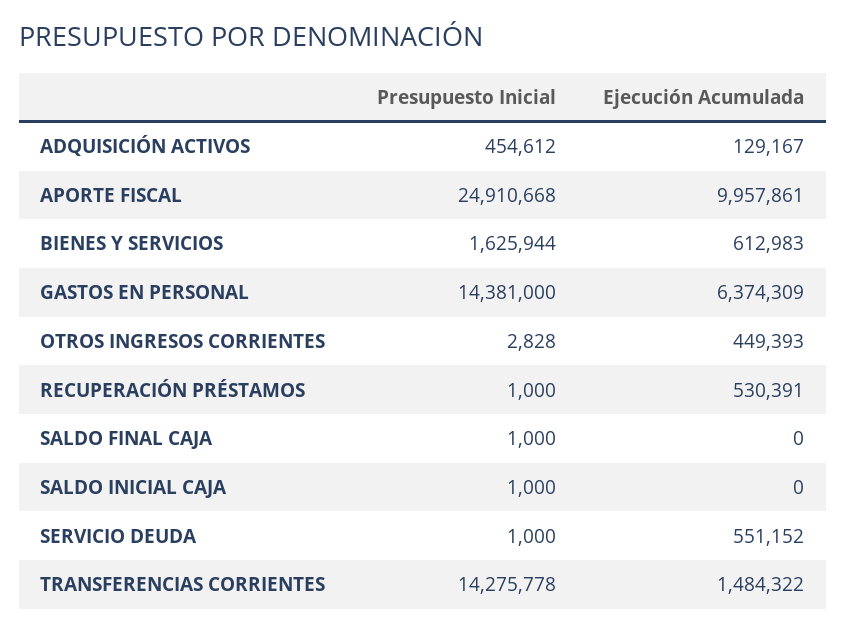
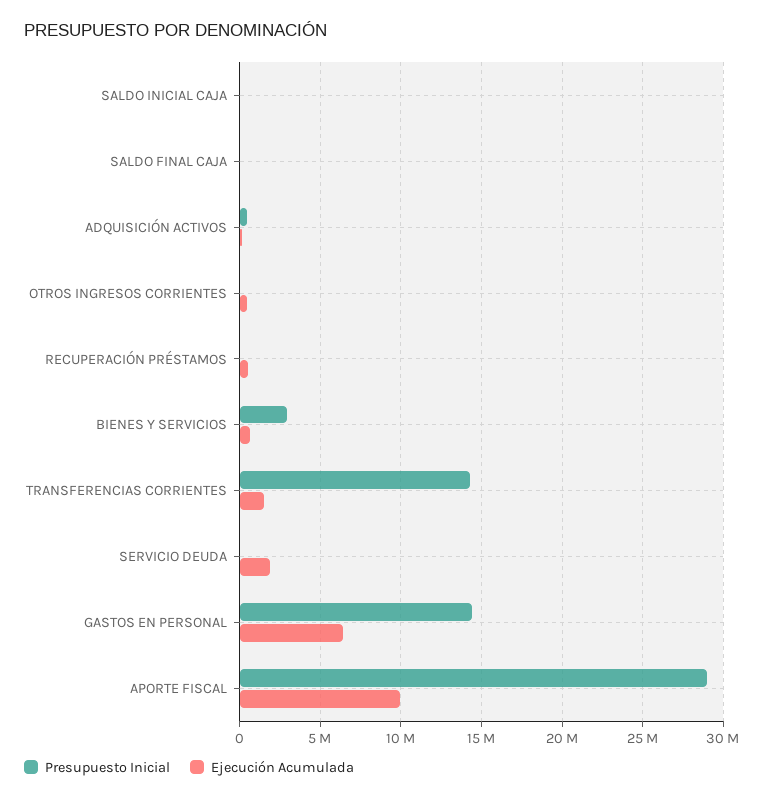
  {
    "Presupuesto Inicial": {
      "ADQUISICIÓN ACTIVOS": 454612,
-     "APORTE FISCAL": 24910668,
+     "APORTE FISCAL": 29000000,
-     "BIENES Y SERVICIOS": 1625944,
+     "BIENES Y SERVICIOS": 3000000,
      "GASTOS EN PERSONAL": 14381000,
      "OTROS INGRESOS CORRIENTES": 2828,
      "RECUPERACIÓN PRÉSTAMOS": 1000,
      "SALDO FINAL CAJA": 1000,
      "SALDO INICIAL CAJA": 1000,
      "SERVICIO DEUDA": 1000,
      "TRANSFERENCIAS CORRIENTES": 14275778
    },
    "Ejecución Acumulada": {
      "ADQUISICIÓN ACTIVOS": 129167,
      "APORTE FISCAL": 9957861,
      "BIENES Y SERVICIOS": 612983,
      "GASTOS EN PERSONAL": 6374309,
      "OTROS INGRESOS CORRIENTES": 449393,
      "RECUPERACIÓN PRÉSTAMOS": 530391,
      "SALDO FINAL CAJA": 0,
      "SALDO INICIAL CAJA": 0,
-     "SERVICIO DEUDA": 551152,
+     "SERVICIO DEUDA": 2000000,
      "TRANSFERENCIAS CORRIENTES": 1484322
    }
  }

